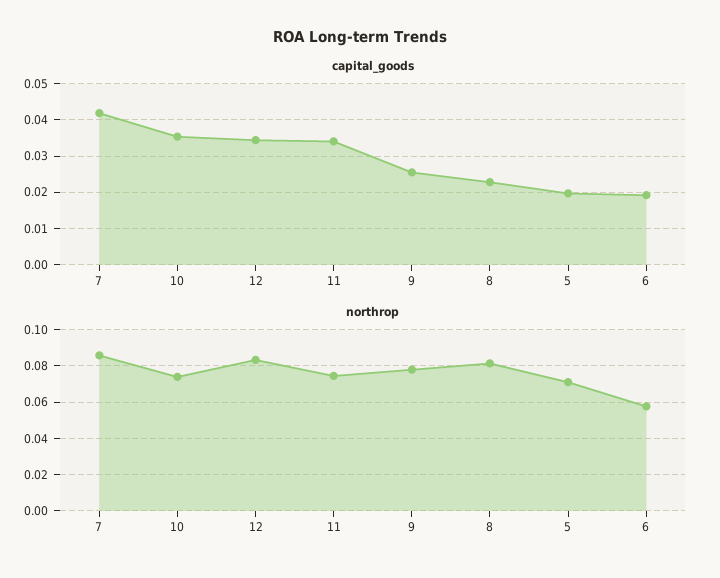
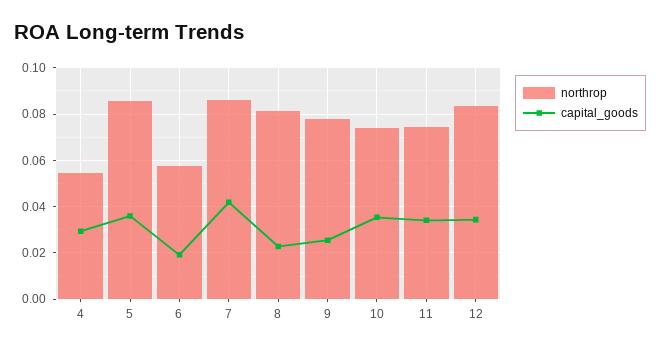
  {
    "capital_goods": {
      "7": 0.042,
      "10": 0.036,
      "12": 0.034,
      "11": 0.034,
      "9": 0.026,
      "8": 0.022,
-     "5": 0.02,
+     "5": 0.035,
-     "6": 0.02
+     "6": 0.02,
+     "4": 0.03
    },
    "northrop": {
      "7": 0.085,
      "10": 0.075,
      "12": 0.085,
      "11": 0.075,
      "9": 0.08,
      "8": 0.08,
-     "5": 0.07,
+     "5": 0.085,
-     "6": 0.06
+     "6": 0.06,
+     "4": 0.055
    }
  }

